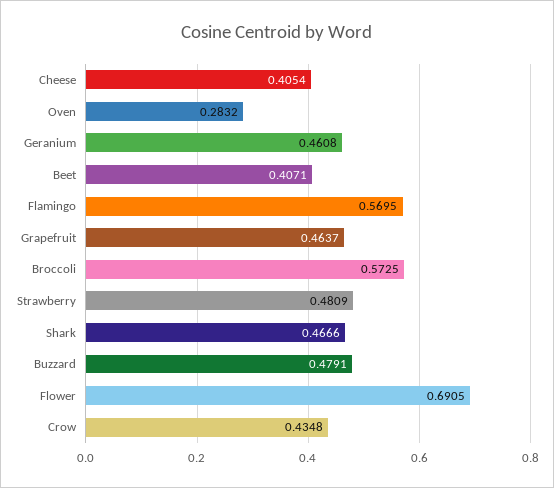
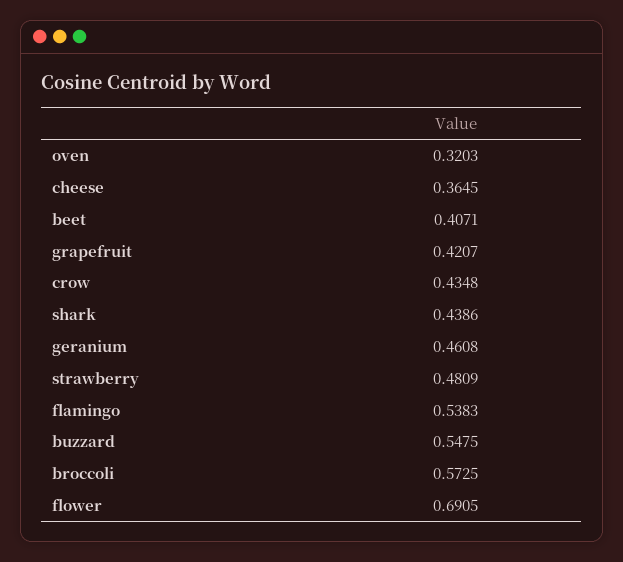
  {
-   "Cheese": 0.4054,
+   "Cheese": 0.3645,
-   "Oven": 0.2832,
+   "Oven": 0.3203,
    "Geranium": 0.4608,
    "Beet": 0.4071,
-   "Flamingo": 0.5695,
+   "Flamingo": 0.5383,
-   "Grapefruit": 0.4637,
+   "Grapefruit": 0.4207,
    "Broccoli": 0.5725,
    "Strawberry": 0.4809,
-   "Shark": 0.4666,
+   "Shark": 0.4386,
-   "Buzzard": 0.4791,
+   "Buzzard": 0.5475,
    "Flower": 0.6905,
    "Crow": 0.4348
  }

